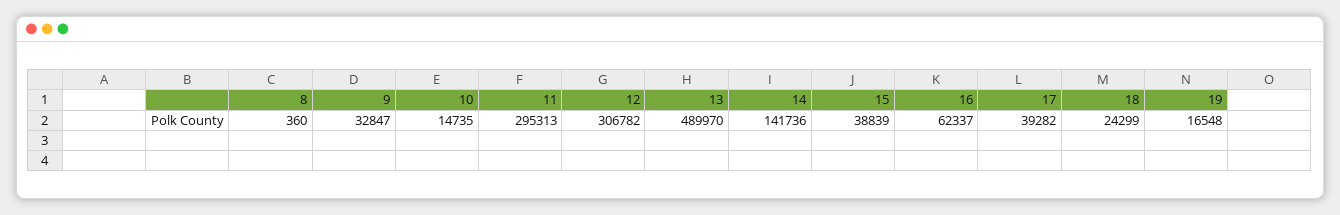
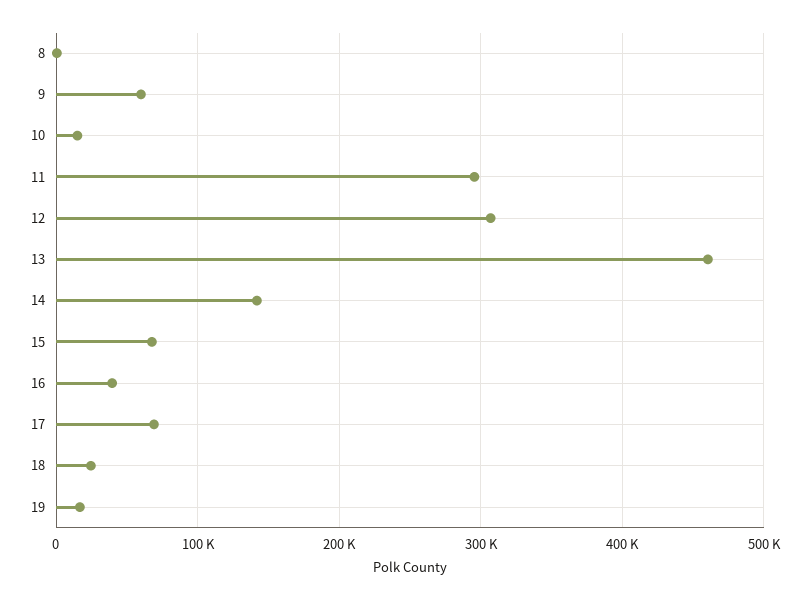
  {
    "8": 360,
-   "9": 32847,
+   "9": 60000,
    "10": 14735,
    "11": 295313,
    "12": 306782,
-   "13": 489970,
+   "13": 460000,
    "14": 141736,
-   "15": 38839,
+   "15": 70000,
-   "16": 62337,
+   "16": 40000,
-   "17": 39282,
+   "17": 70000,
    "18": 24299,
    "19": 16548
  }

